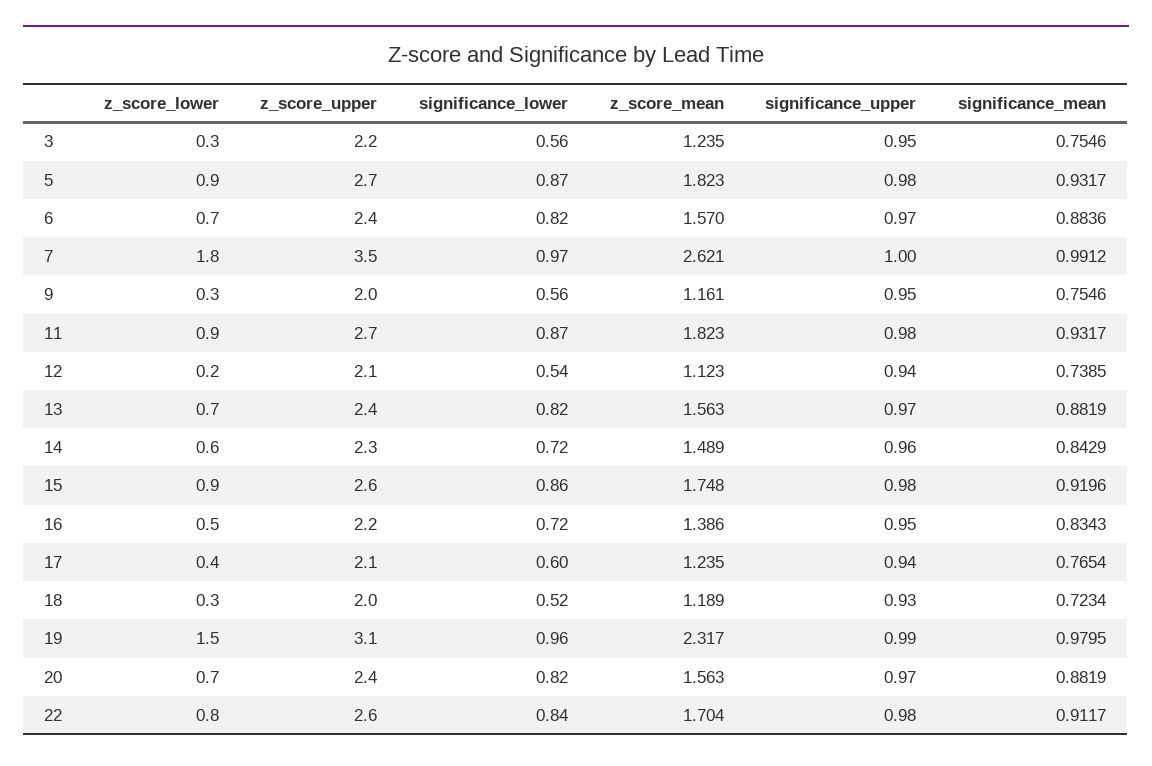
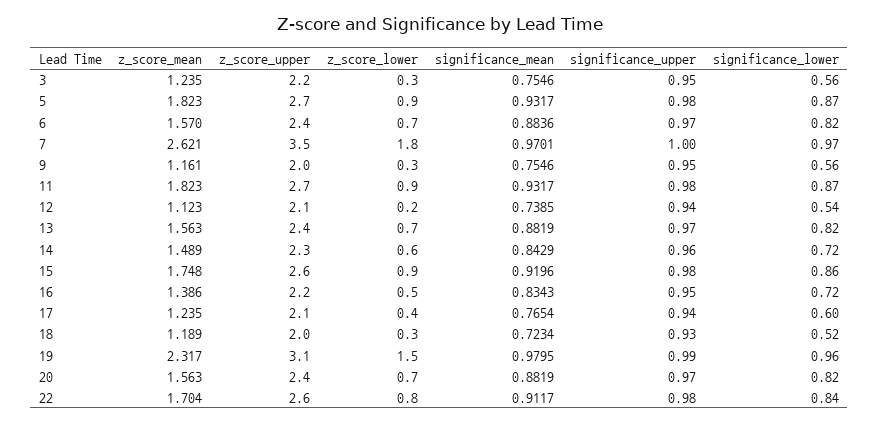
  {
    "z_score_lower": {
      "3": 0.3,
      "5": 0.9,
      "6": 0.7,
      "7": 1.8,
      "9": 0.3,
      "11": 0.9,
      "12": 0.2,
      "13": 0.7,
      "14": 0.6,
      "15": 0.9,
      "16": 0.5,
      "17": 0.4,
      "18": 0.3,
      "19": 1.5,
      "20": 0.7,
      "22": 0.8
    },
    "z_score_upper": {
      "3": 2.2,
      "5": 2.7,
      "6": 2.4,
      "7": 3.5,
      "9": 2,
      "11": 2.7,
      "12": 2.1,
      "13": 2.4,
      "14": 2.3,
      "15": 2.6,
      "16": 2.2,
      "17": 2.1,
      "18": 2,
      "19": 3.1,
      "20": 2.4,
      "22": 2.6
    },
    "significance_lower": {
      "3": 0.56,
      "5": 0.87,
      "6": 0.82,
      "7": 0.97,
      "9": 0.56,
      "11": 0.87,
      "12": 0.54,
      "13": 0.82,
      "14": 0.72,
      "15": 0.86,
      "16": 0.72,
      "17": 0.6,
      "18": 0.52,
      "19": 0.96,
      "20": 0.82,
      "22": 0.84
    },
    "z_score_mean": {
      "3": 1.235,
      "5": 1.823,
      "6": 1.57,
      "7": 2.621,
      "9": 1.161,
      "11": 1.823,
      "12": 1.123,
      "13": 1.563,
      "14": 1.489,
      "15": 1.748,
      "16": 1.386,
      "17": 1.235,
      "18": 1.189,
      "19": 2.317,
      "20": 1.563,
      "22": 1.704
    },
    "significance_upper": {
      "3": 0.95,
      "5": 0.98,
      "6": 0.97,
      "7": 1,
      "9": 0.95,
      "11": 0.98,
      "12": 0.94,
      "13": 0.97,
      "14": 0.96,
      "15": 0.98,
      "16": 0.95,
      "17": 0.94,
      "18": 0.93,
      "19": 0.99,
      "20": 0.97,
      "22": 0.98
    },
    "significance_mean": {
      "3": 0.7546,
      "5": 0.9317,
      "6": 0.8836,
-     "7": 0.9912,
+     "7": 0.9701,
      "9": 0.7546,
      "11": 0.9317,
      "12": 0.7385,
      "13": 0.8819,
      "14": 0.8429,
      "15": 0.9196,
      "16": 0.8343,
      "17": 0.7654,
      "18": 0.7234,
      "19": 0.9795,
      "20": 0.8819,
      "22": 0.9117
    }
  }

